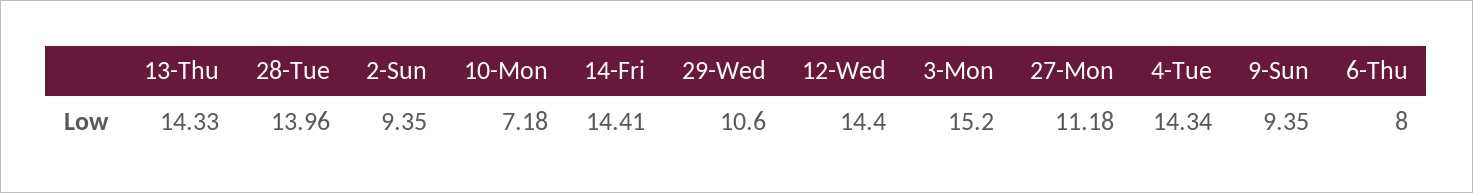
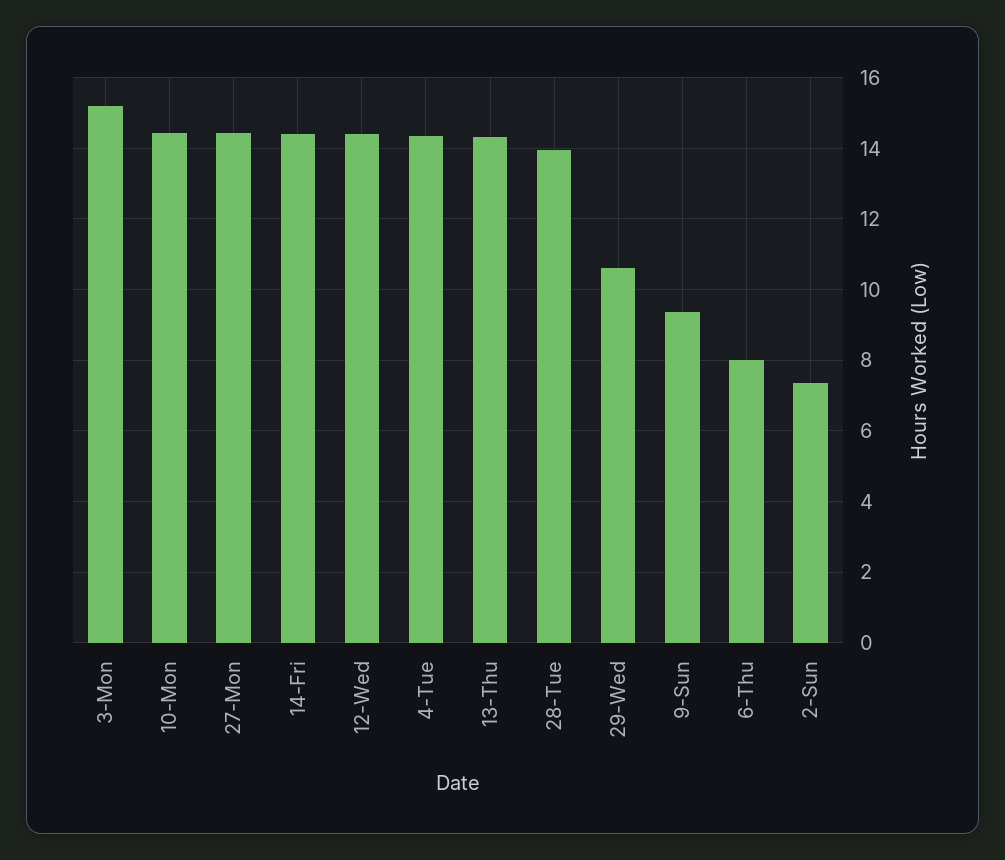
  {
    "13-Thu": 14.33,
    "28-Tue": 13.96,
-   "2-Sun": 9.35,
+   "2-Sun": 7.4,
-   "10-Mon": 7.18,
+   "10-Mon": 14.4,
    "14-Fri": 14.41,
    "29-Wed": 10.6,
    "12-Wed": 14.4,
    "3-Mon": 15.2,
-   "27-Mon": 11.18,
+   "27-Mon": 14.4,
    "4-Tue": 14.34,
    "9-Sun": 9.35,
    "6-Thu": 8
  }

